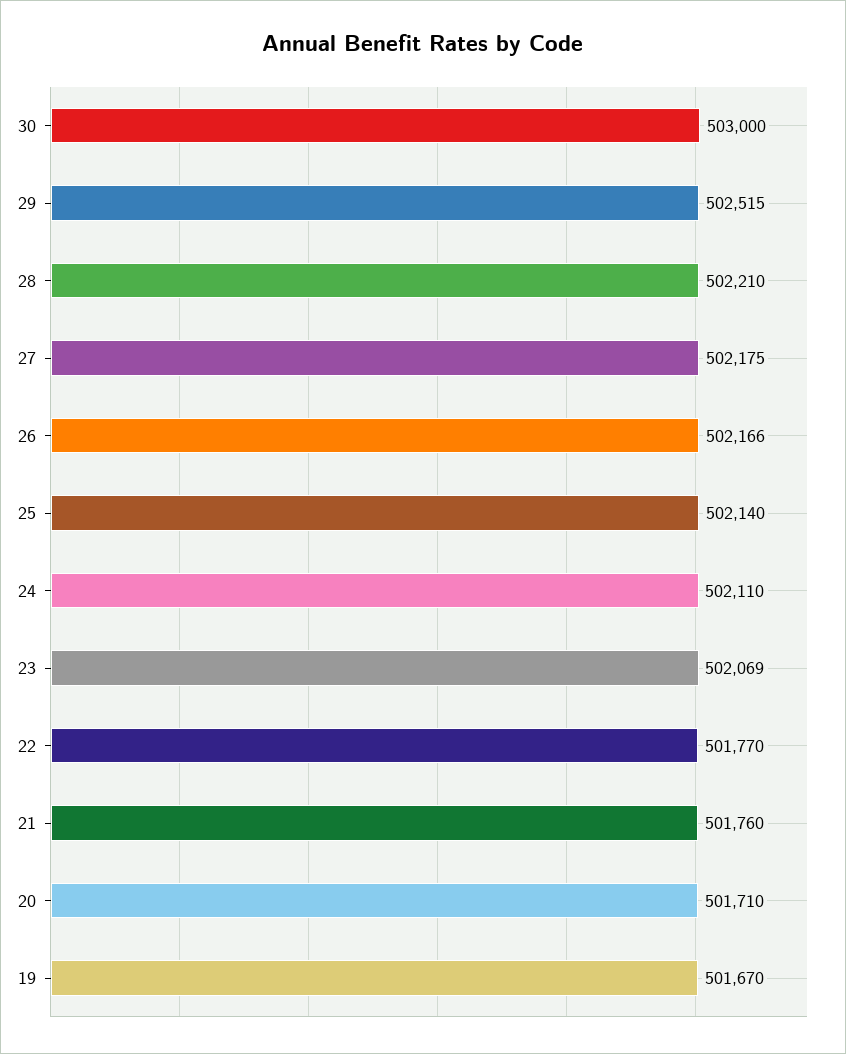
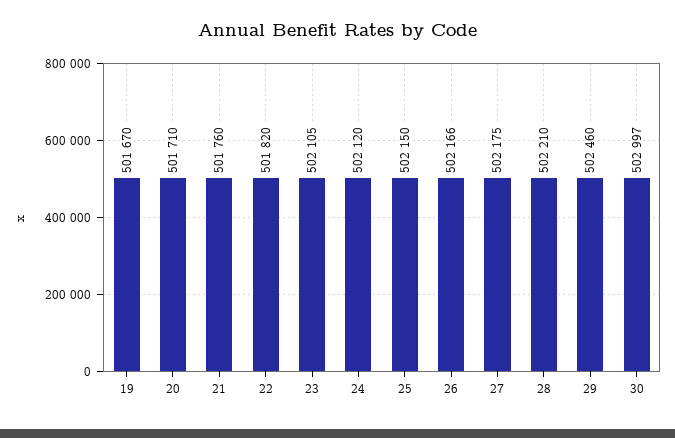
  {
-   "30": 503000,
+   "30": 502997,
-   "29": 502515,
+   "29": 502460,
    "28": 502210,
    "27": 502175,
    "26": 502166,
-   "25": 502140,
+   "25": 502150,
-   "24": 502110,
+   "24": 502120,
-   "23": 502069,
+   "23": 502105,
-   "22": 501770,
+   "22": 501820,
    "21": 501760,
    "20": 501710,
    "19": 501670
  }

